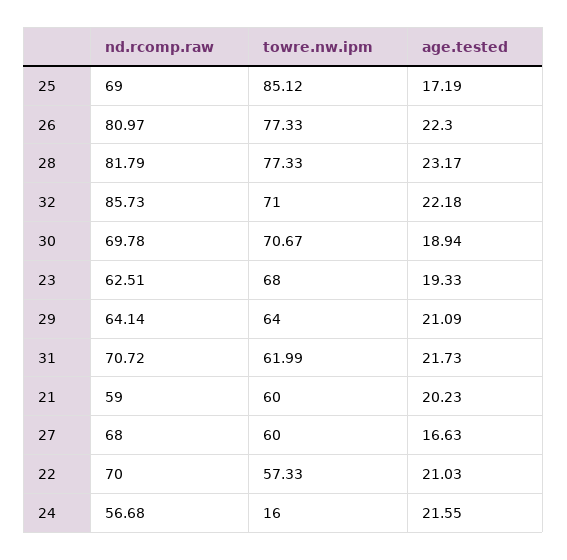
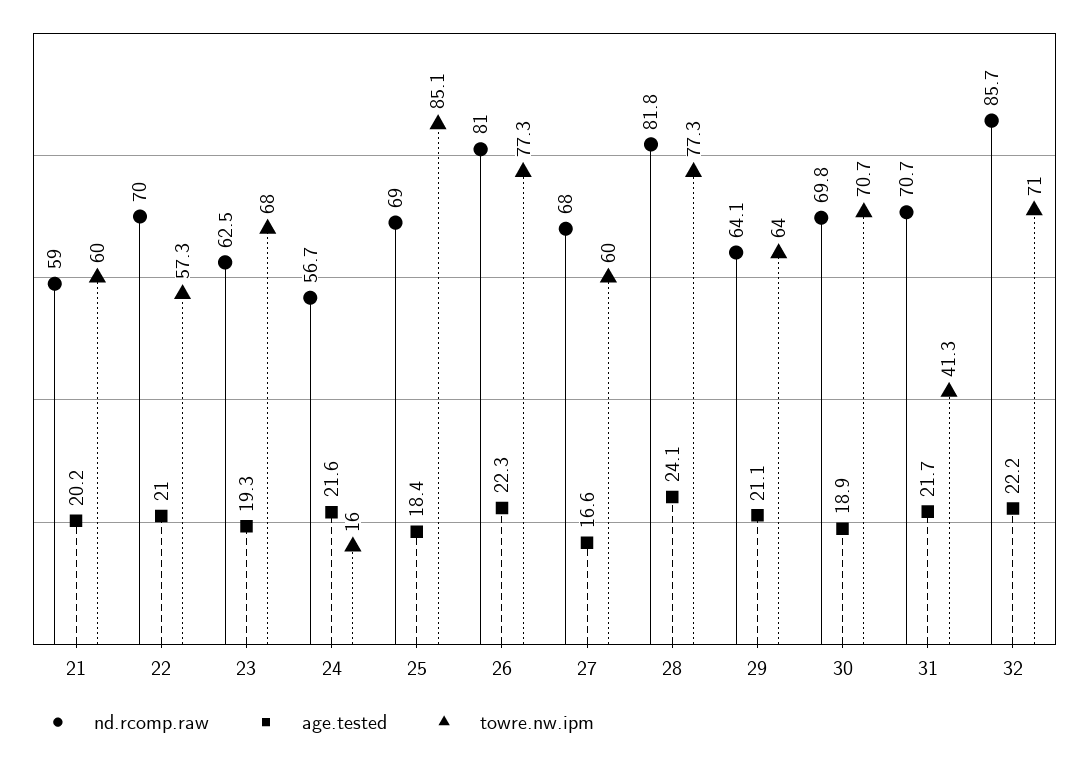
  {
    "nd.rcomp.raw": {
      "25": 69,
      "26": 80.97,
      "28": 81.79,
      "32": 85.73,
      "30": 69.78,
      "23": 62.51,
      "29": 64.14,
      "31": 70.72,
      "21": 59,
      "27": 68,
      "22": 70,
      "24": 56.68
    },
    "towre.nw.ipm": {
      "25": 85.12,
      "26": 77.33,
      "28": 77.33,
      "32": 71,
      "30": 70.67,
      "23": 68,
      "29": 64,
-     "31": 61.99,
+     "31": 41.3,
      "21": 60,
      "27": 60,
      "22": 57.33,
      "24": 16
    },
    "age.tested": {
-     "25": 17.19,
+     "25": 18.4,
      "26": 22.3,
-     "28": 23.17,
+     "28": 24.1,
      "32": 22.18,
      "30": 18.94,
      "23": 19.33,
      "29": 21.09,
      "31": 21.73,
      "21": 20.23,
      "27": 16.63,
      "22": 21.03,
      "24": 21.55
    }
  }

